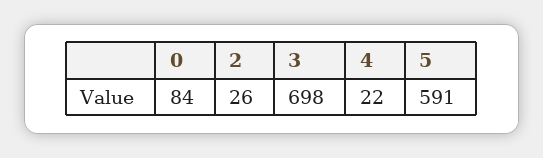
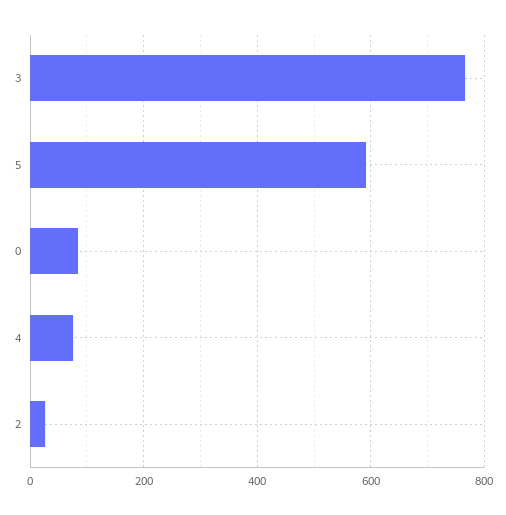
  {
    "0": 84,
    "2": 26,
-   "3": 698,
+   "3": 760,
-   "4": 22,
+   "4": 80,
    "5": 591
  }

